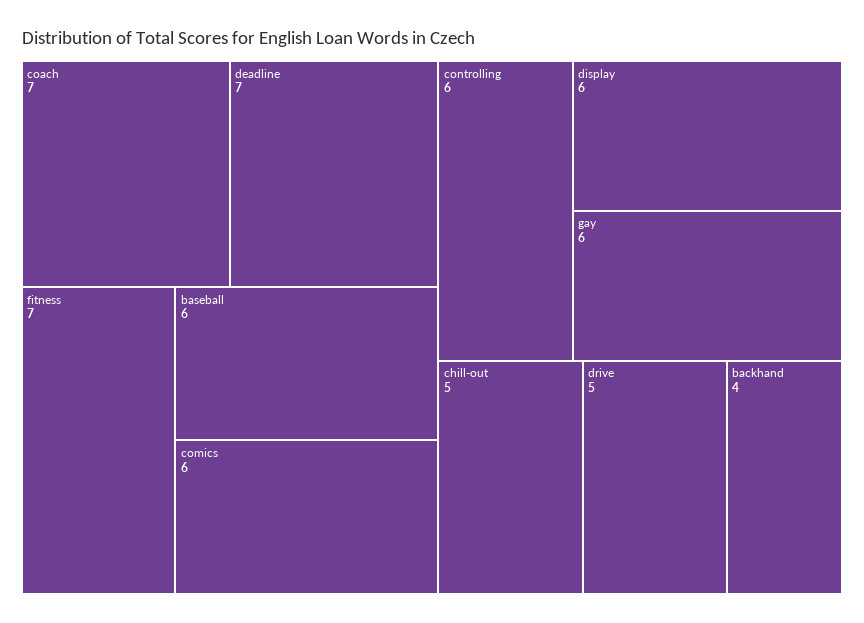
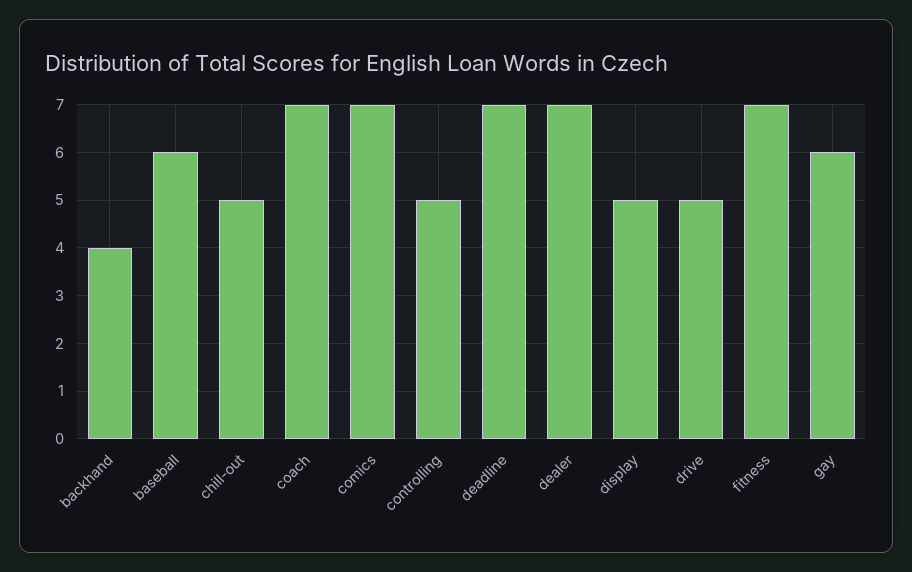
  {
    "coach": 7,
    "deadline": 7,
    "fitness": 7,
    "baseball": 6,
-   "comics": 6,
+   "comics": 7,
-   "controlling": 6,
+   "controlling": 5,
-   "display": 6,
+   "display": 5,
    "gay": 6,
    "chill-out": 5,
    "drive": 5,
-   "backhand": 4
+   "backhand": 4,
+   "dealer": 7
  }

